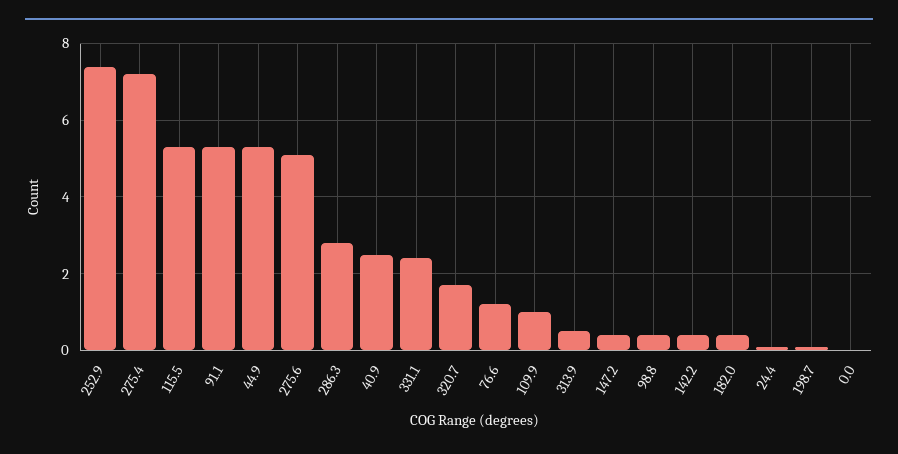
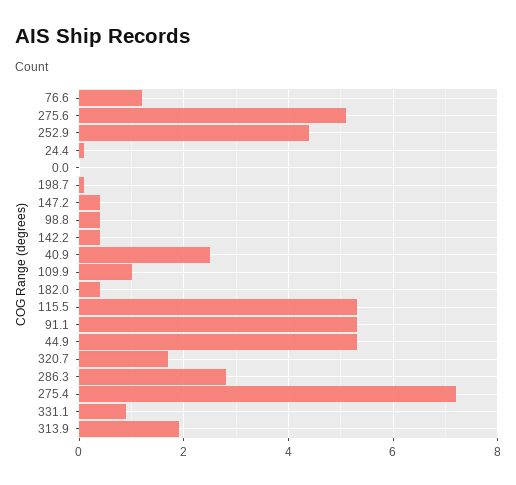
  {
-   "252.9": 7.5,
+   "252.9": 4.5,
    "275.4": 7,
    "115.5": 5.5,
    "91.1": 5.5,
    "44.9": 5.5,
    "275.6": 5,
    "286.3": 3,
    "40.9": 2.5,
-   "331.1": 2.5,
+   "331.1": 1,
    "320.7": 1.5,
    "76.6": 1,
    "109.9": 1,
-   "313.9": 0.5,
+   "313.9": 2,
    "147.2": 0.5,
    "98.8": 0.5,
    "142.2": 0.5,
    "182.0": 0.5,
    "24.4": 0,
    "198.7": 0,
    "0.0": 0
  }

